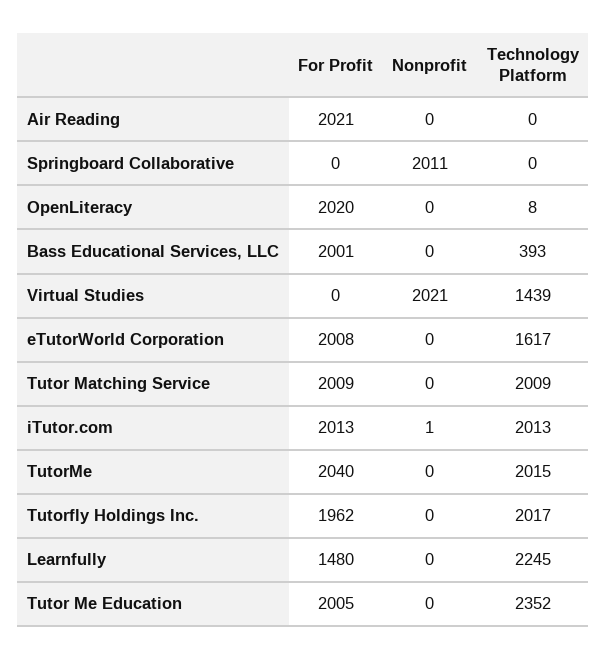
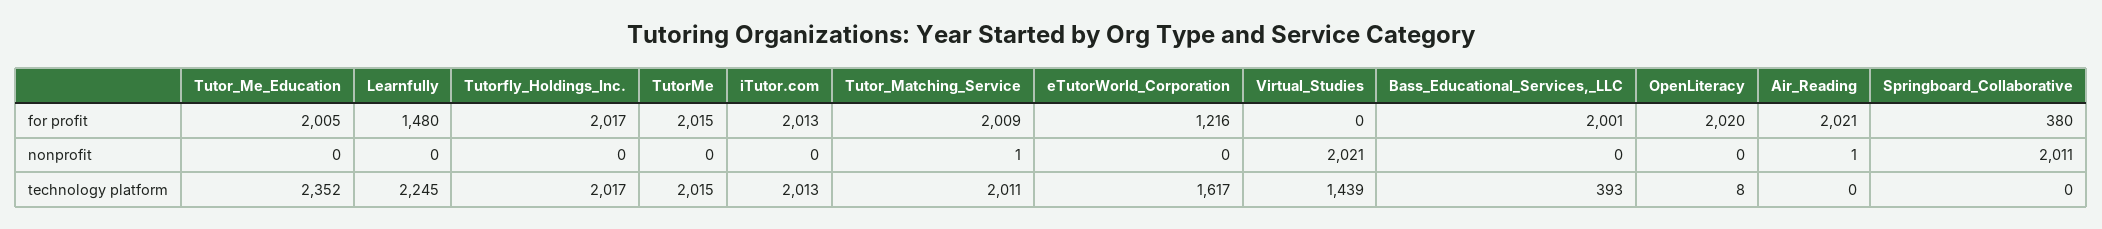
  {
    "For Profit": {
      "Air Reading": 2021,
-     "Springboard Collaborative": 0,
+     "Springboard Collaborative": 380,
      "OpenLiteracy": 2020,
      "Bass Educational Services, LLC": 2001,
      "Virtual Studies": 0,
-     "eTutorWorld Corporation": 2008,
+     "eTutorWorld Corporation": 1216,
      "Tutor Matching Service": 2009,
      "iTutor.com": 2013,
-     "TutorMe": 2040,
+     "TutorMe": 2015,
-     "Tutorfly Holdings Inc.": 1962,
+     "Tutorfly Holdings Inc.": 2017,
      "Learnfully": 1480,
      "Tutor Me Education": 2005
    },
    "Nonprofit": {
-     "Air Reading": 0,
+     "Air Reading": 1,
      "Springboard Collaborative": 2011,
      "OpenLiteracy": 0,
      "Bass Educational Services, LLC": 0,
      "Virtual Studies": 2021,
      "eTutorWorld Corporation": 0,
-     "Tutor Matching Service": 0,
+     "Tutor Matching Service": 1,
-     "iTutor.com": 1,
+     "iTutor.com": 0,
      "TutorMe": 0,
      "Tutorfly Holdings Inc.": 0,
      "Learnfully": 0,
      "Tutor Me Education": 0
    },
    "Technology Platform": {
      "Air Reading": 0,
      "Springboard Collaborative": 0,
      "OpenLiteracy": 8,
      "Bass Educational Services, LLC": 393,
      "Virtual Studies": 1439,
      "eTutorWorld Corporation": 1617,
-     "Tutor Matching Service": 2009,
+     "Tutor Matching Service": 2011,
      "iTutor.com": 2013,
      "TutorMe": 2015,
      "Tutorfly Holdings Inc.": 2017,
      "Learnfully": 2245,
      "Tutor Me Education": 2352
    }
  }

